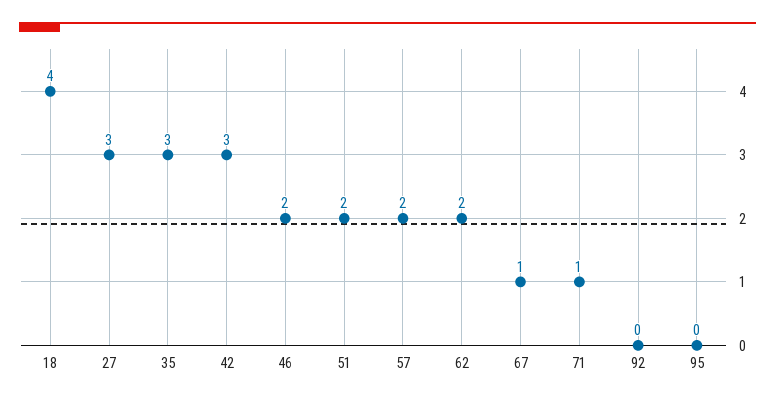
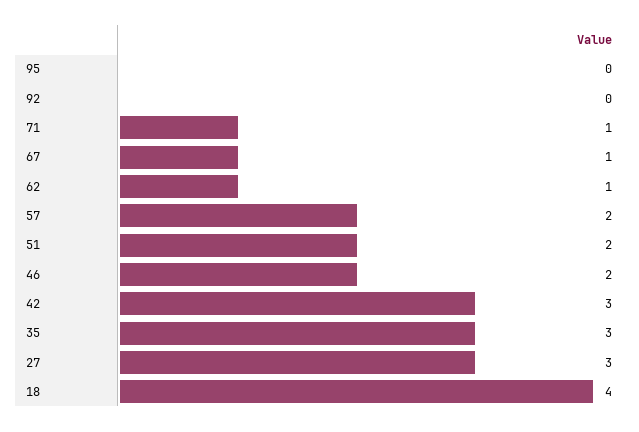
  {
    "18": 4,
    "27": 3,
    "35": 3,
    "42": 3,
    "46": 2,
    "51": 2,
    "57": 2,
-   "62": 2,
+   "62": 1,
    "67": 1,
    "71": 1,
    "92": 0,
    "95": 0
  }

